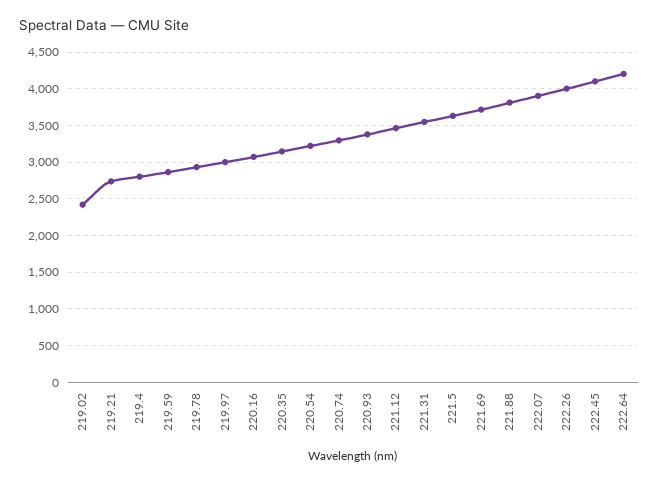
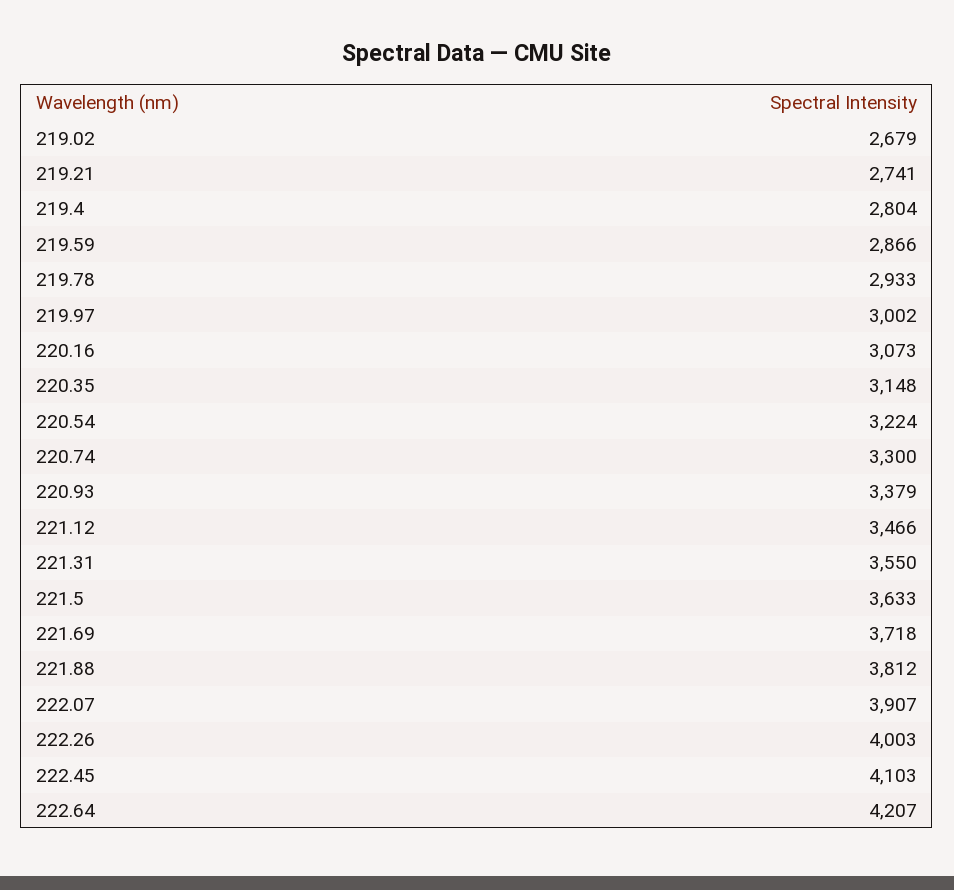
  {
-   "219.02": 2400,
+   "219.02": 2679,
    "219.21": 2741,
    "219.4": 2804,
    "219.59": 2866,
    "219.78": 2933,
    "219.97": 3002,
    "220.16": 3073,
    "220.35": 3148,
    "220.54": 3224,
    "220.74": 3300,
    "220.93": 3379,
    "221.12": 3466,
    "221.31": 3550,
    "221.5": 3633,
    "221.69": 3718,
    "221.88": 3812,
    "222.07": 3907,
    "222.26": 4003,
    "222.45": 4103,
    "222.64": 4207
  }

